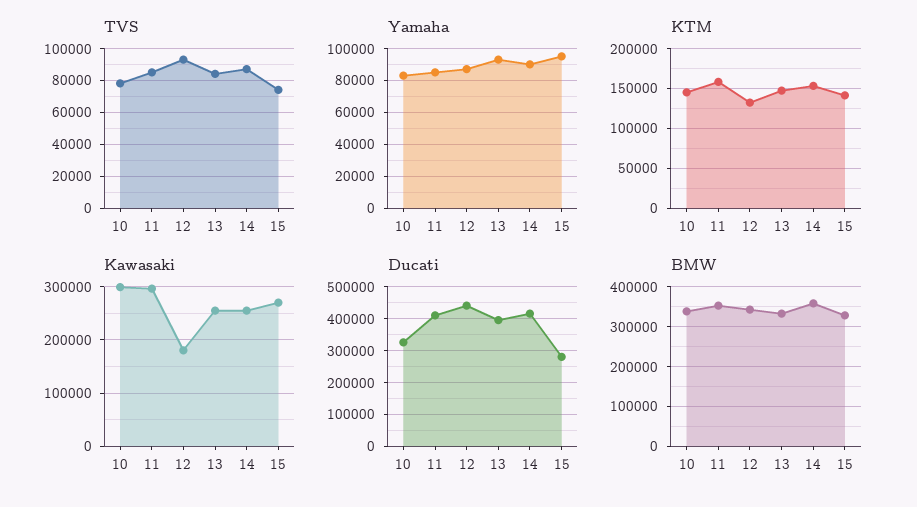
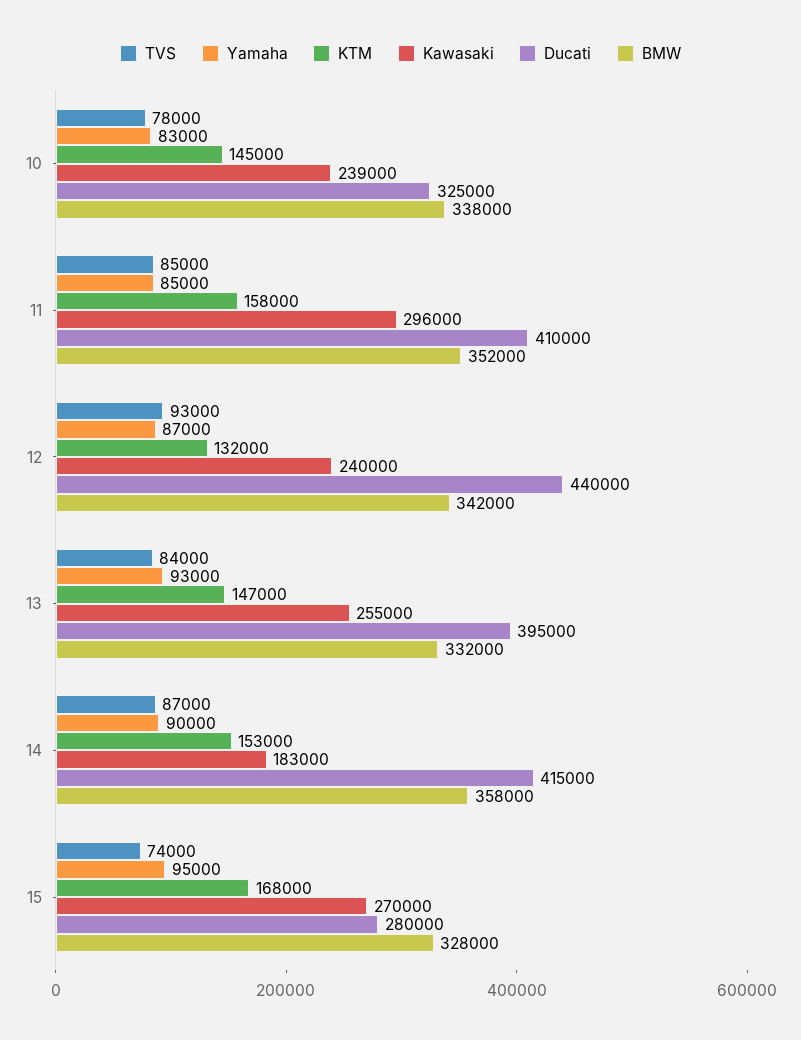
  {
    "TVS": {
      "10": 78000,
      "11": 85000,
      "12": 93000,
      "13": 84000,
      "14": 87000,
      "15": 74000
    },
    "Yamaha": {
      "10": 83000,
      "11": 85000,
      "12": 87000,
      "13": 93000,
      "14": 90000,
      "15": 95000
    },
    "KTM": {
      "10": 145000,
      "11": 158000,
      "12": 132000,
      "13": 147000,
      "14": 153000,
-     "15": 140000
+     "15": 168000
    },
    "Kawasaki": {
-     "10": 300000,
+     "10": 239000,
      "11": 296000,
-     "12": 180000,
+     "12": 240000,
      "13": 255000,
-     "14": 260000,
+     "14": 183000,
      "15": 270000
    },
    "Ducati": {
      "10": 325000,
      "11": 410000,
      "12": 440000,
      "13": 395000,
      "14": 415000,
      "15": 280000
    },
    "BMW": {
      "10": 338000,
      "11": 352000,
      "12": 342000,
      "13": 332000,
      "14": 358000,
      "15": 328000
    }
  }

